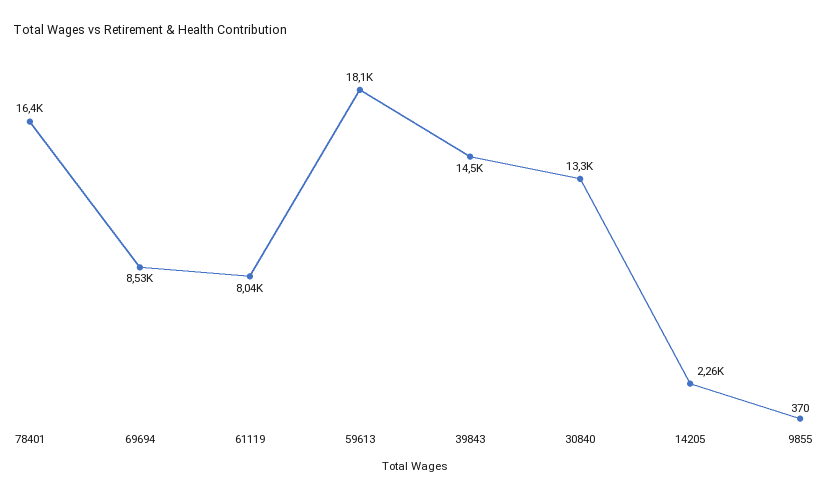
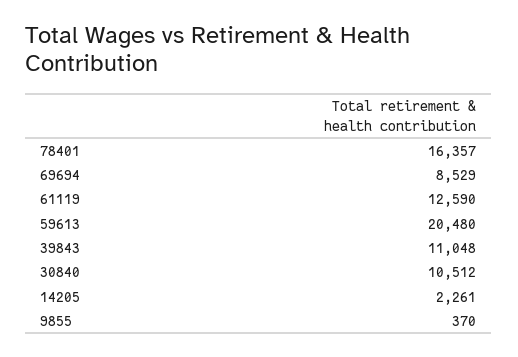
  {
    "78401": 16357,
    "69694": 8529,
-   "61119": 8040,
+   "61119": 12590,
-   "59613": 18100,
+   "59613": 20480,
-   "39843": 14500,
+   "39843": 11048,
-   "30840": 13300,
+   "30840": 10512,
    "14205": 2261,
    "9855": 370
  }

